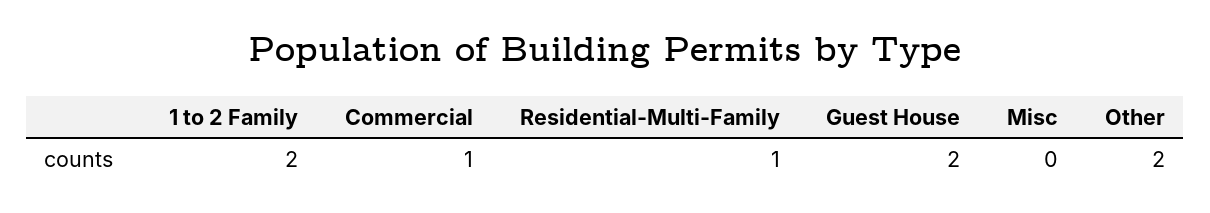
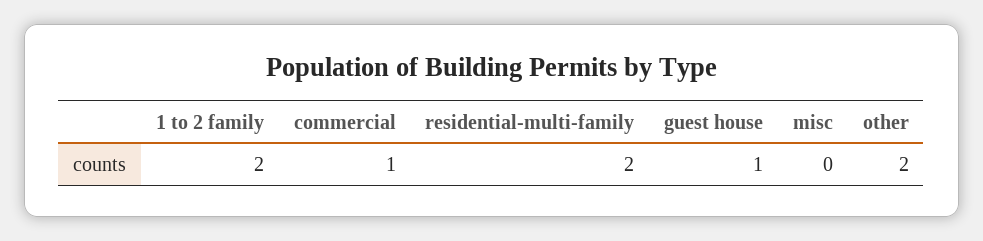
  {
    "1 to 2 Family": 2,
    "Commercial": 1,
-   "Residential-Multi-Family": 1,
+   "Residential-Multi-Family": 2,
-   "Guest House": 2,
+   "Guest House": 1,
    "Misc": 0,
    "Other": 2
  }

